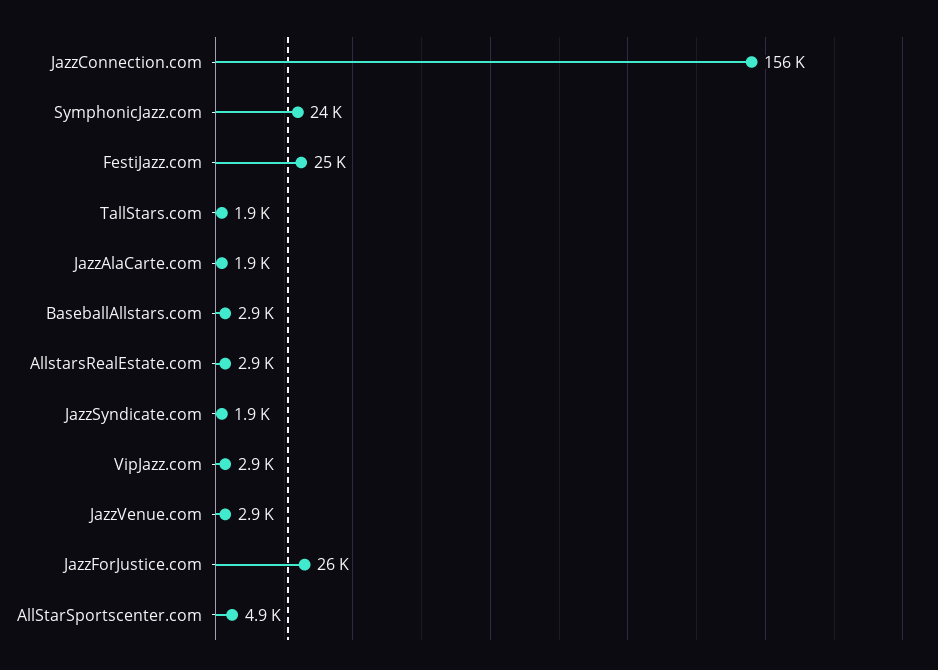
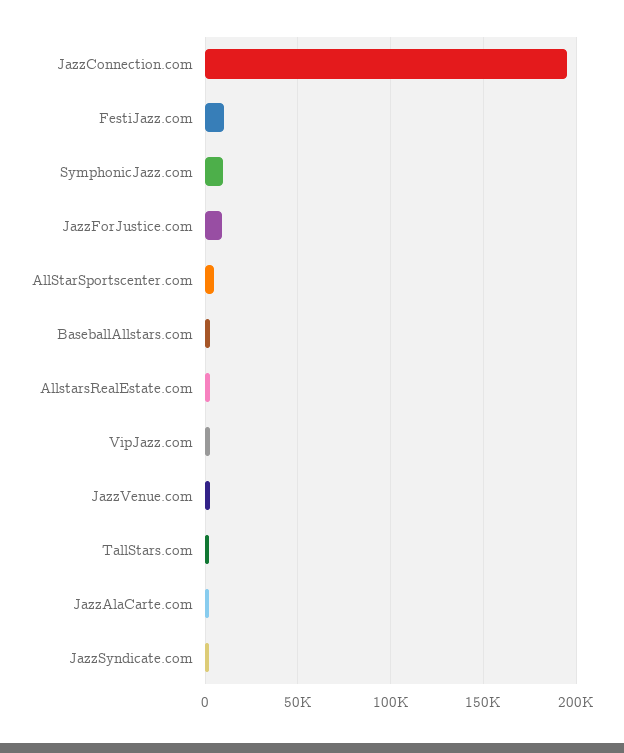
  {
-   "JazzConnection.com": 156000,
+   "JazzConnection.com": 195000,
-   "SymphonicJazz.com": 24000,
+   "SymphonicJazz.com": 10000,
-   "FestiJazz.com": 25000,
+   "FestiJazz.com": 10000,
    "TallStars.com": 1900,
    "JazzAlaCarte.com": 1900,
    "BaseballAllstars.com": 2900,
    "AllstarsRealEstate.com": 2900,
    "JazzSyndicate.com": 1900,
    "VipJazz.com": 2900,
    "JazzVenue.com": 2900,
-   "JazzForJustice.com": 26000,
+   "JazzForJustice.com": 10000,
    "AllStarSportscenter.com": 4900
  }

